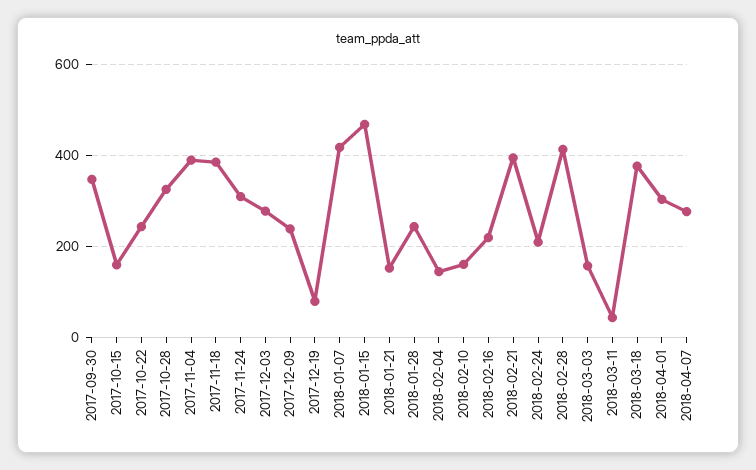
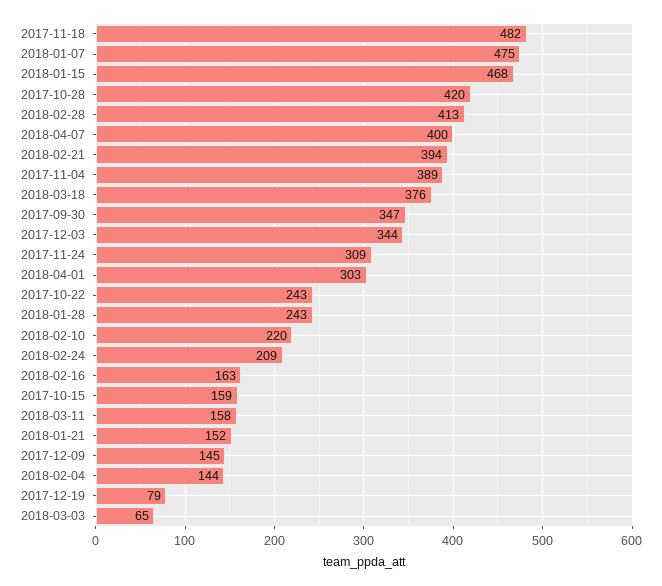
  {
    "2017-09-30": 347,
    "2017-10-15": 159,
    "2017-10-22": 243,
-   "2017-10-28": 320,
+   "2017-10-28": 420,
    "2017-11-04": 389,
-   "2017-11-18": 380,
+   "2017-11-18": 482,
    "2017-11-24": 309,
-   "2017-12-03": 280,
+   "2017-12-03": 344,
-   "2017-12-09": 240,
+   "2017-12-09": 145,
    "2017-12-19": 79,
-   "2018-01-07": 420,
+   "2018-01-07": 475,
    "2018-01-15": 468,
    "2018-01-21": 152,
    "2018-01-28": 243,
    "2018-02-04": 144,
-   "2018-02-10": 160,
+   "2018-02-10": 220,
-   "2018-02-16": 220,
+   "2018-02-16": 163,
    "2018-02-21": 394,
    "2018-02-24": 209,
    "2018-02-28": 413,
-   "2018-03-03": 160,
+   "2018-03-03": 65,
-   "2018-03-11": 40,
+   "2018-03-11": 158,
    "2018-03-18": 376,
    "2018-04-01": 303,
-   "2018-04-07": 280
+   "2018-04-07": 400
  }

